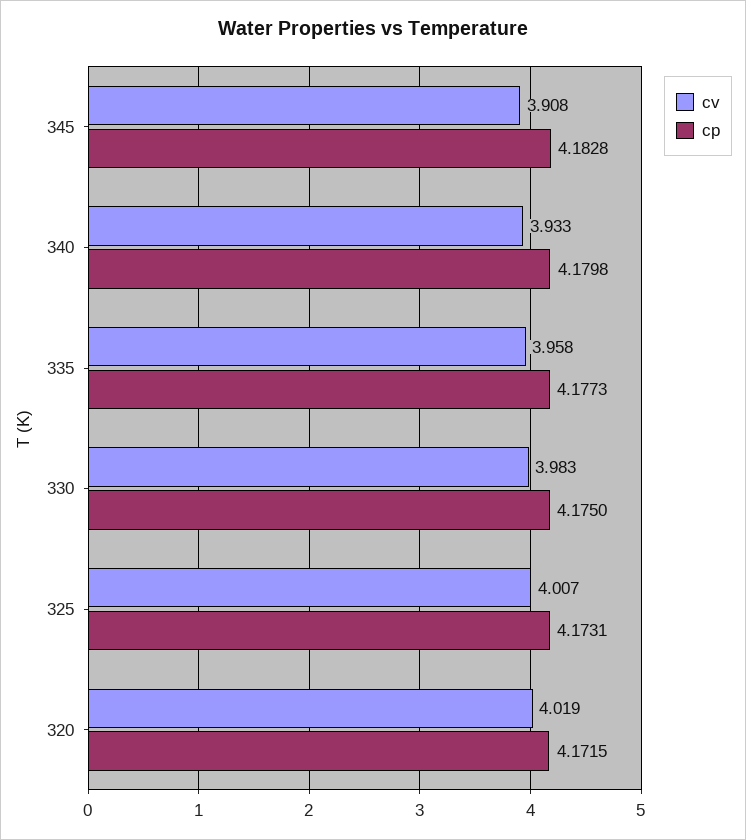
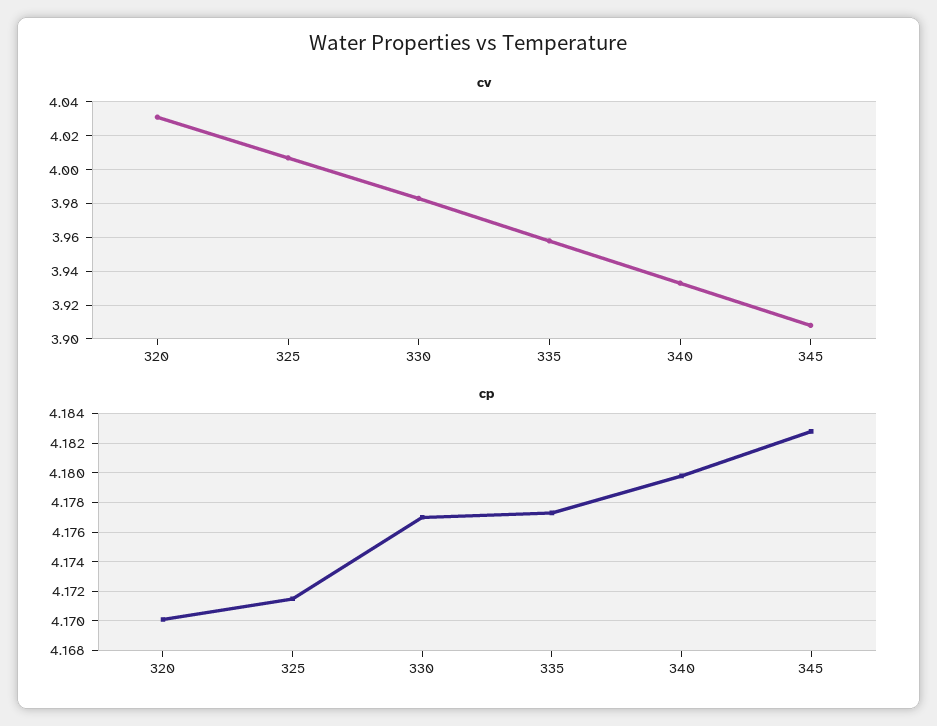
  {
    "cv": {
      "345": 3.908,
      "340": 3.933,
      "335": 3.958,
      "330": 3.983,
      "325": 4.007,
-     "320": 4.019
+     "320": 4.03
    },
    "cp": {
      "345": 4.1828,
      "340": 4.1798,
      "335": 4.1773,
-     "330": 4.175,
+     "330": 4.177,
-     "325": 4.1731,
+     "325": 4.1715,
-     "320": 4.1715
+     "320": 4.17
    }
  }

